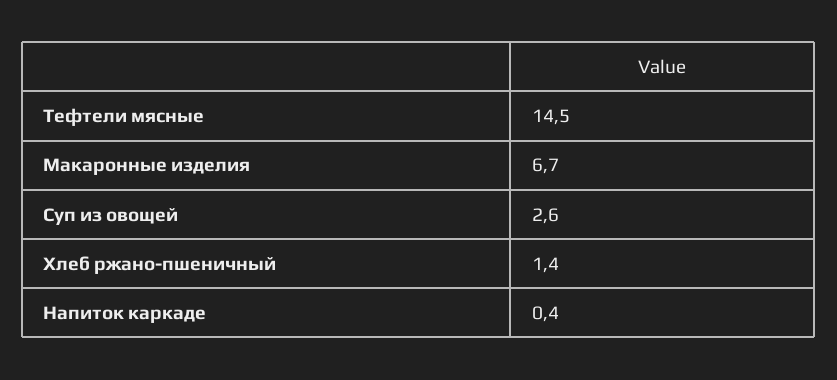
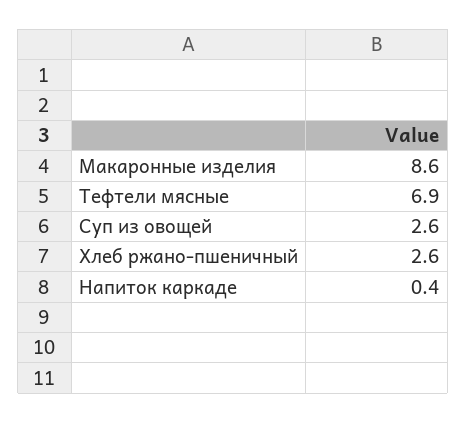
  {
-   "Тефтели мясные": 14.5,
+   "Тефтели мясные": 6.9,
-   "Макаронные изделия": 6.7,
+   "Макаронные изделия": 8.6,
    "Суп из овощей": 2.6,
-   "Хлеб ржано-пшеничный": 1.4,
+   "Хлеб ржано-пшеничный": 2.6,
    "Напиток каркаде": 0.4
  }

